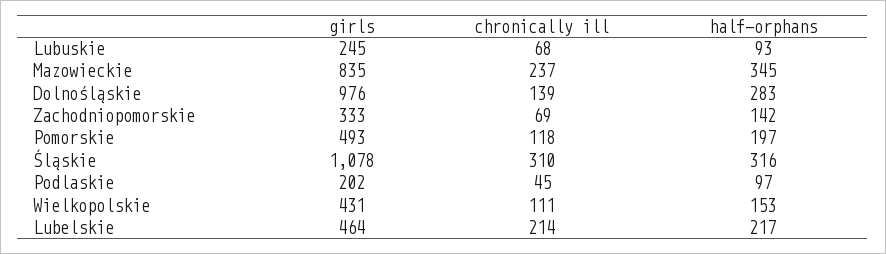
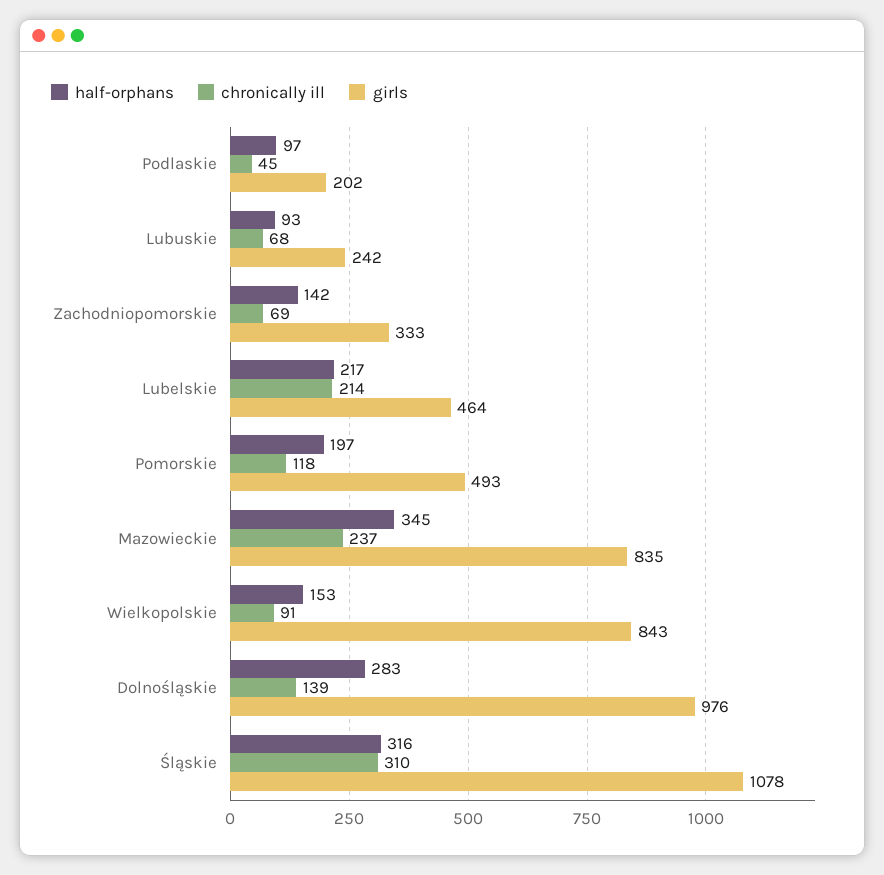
  {
    "girls": {
-     "Lubuskie": 245,
+     "Lubuskie": 242,
      "Mazowieckie": 835,
      "Dolnośląskie": 976,
      "Zachodniopomorskie": 333,
      "Pomorskie": 493,
      "Śląskie": 1078,
      "Podlaskie": 202,
-     "Wielkopolskie": 431,
+     "Wielkopolskie": 843,
      "Lubelskie": 464
    },
    "chronically ill": {
      "Lubuskie": 68,
      "Mazowieckie": 237,
      "Dolnośląskie": 139,
      "Zachodniopomorskie": 69,
      "Pomorskie": 118,
      "Śląskie": 310,
      "Podlaskie": 45,
-     "Wielkopolskie": 111,
+     "Wielkopolskie": 91,
      "Lubelskie": 214
    },
    "half-orphans": {
      "Lubuskie": 93,
      "Mazowieckie": 345,
      "Dolnośląskie": 283,
      "Zachodniopomorskie": 142,
      "Pomorskie": 197,
      "Śląskie": 316,
      "Podlaskie": 97,
      "Wielkopolskie": 153,
      "Lubelskie": 217
    }
  }

